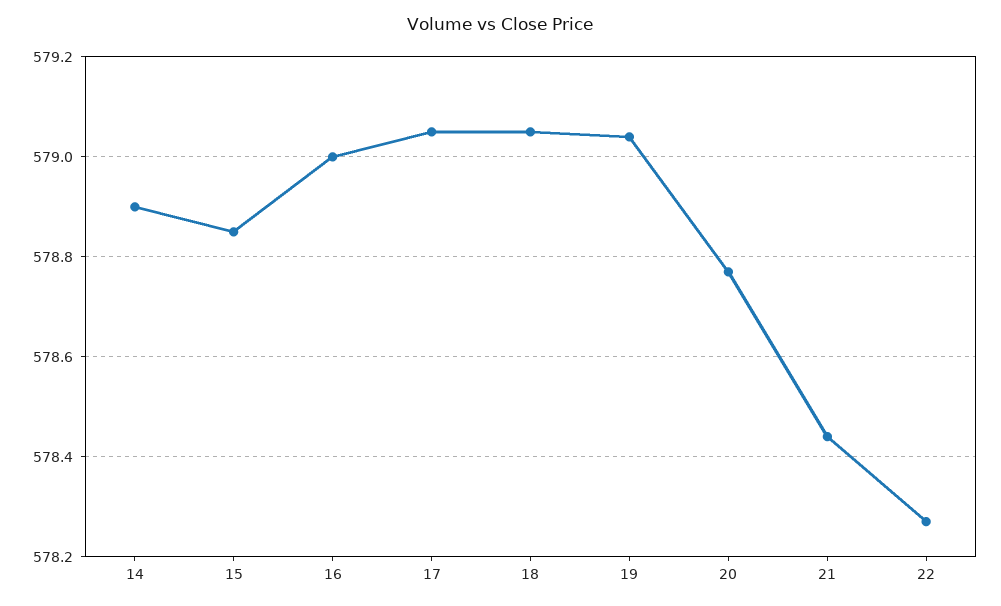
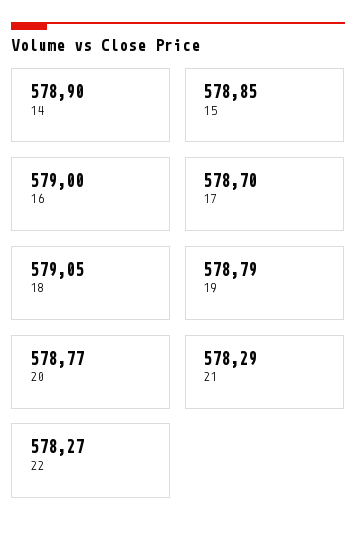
  {
    "14": 578.9,
    "15": 578.85,
    "16": 579,
-   "17": 579.05,
+   "17": 578.7,
    "18": 579.05,
-   "19": 579.05,
+   "19": 578.79,
    "20": 578.77,
-   "21": 578.45,
+   "21": 578.29,
    "22": 578.27
  }

